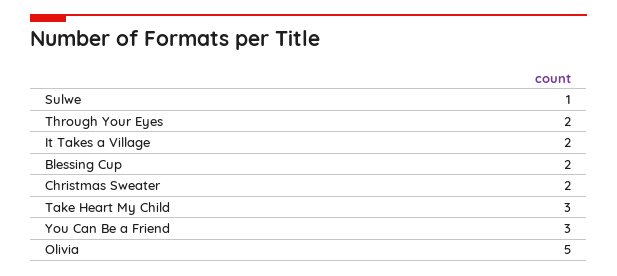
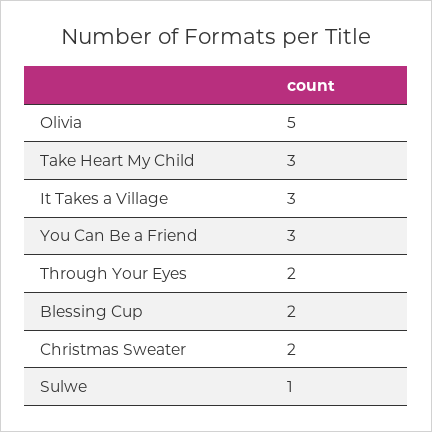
  {
    "Sulwe": 1,
    "Through Your Eyes": 2,
-   "It Takes a Village": 2,
+   "It Takes a Village": 3,
    "Blessing Cup": 2,
    "Christmas Sweater": 2,
    "Take Heart My Child": 3,
    "You Can Be a Friend": 3,
    "Olivia": 5
  }

